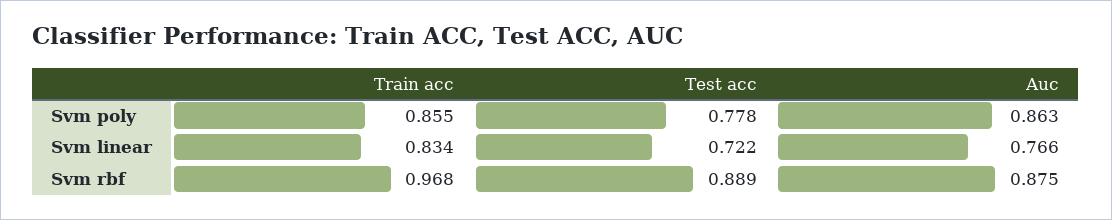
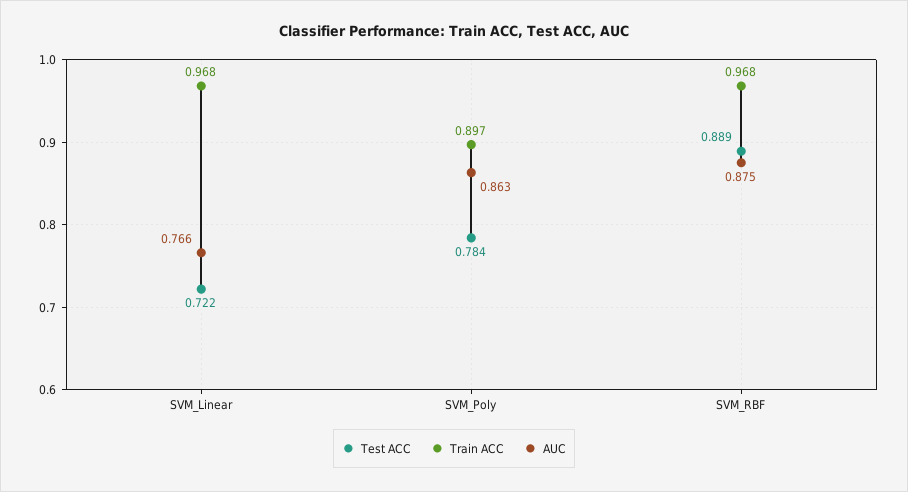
  {
    "Train acc": {
-     "Svm poly": 0.855,
+     "Svm poly": 0.897,
-     "Svm linear": 0.834,
+     "Svm linear": 0.968,
      "Svm rbf": 0.968
    },
    "Test acc": {
-     "Svm poly": 0.778,
+     "Svm poly": 0.784,
      "Svm linear": 0.722,
      "Svm rbf": 0.889
    },
    "Auc": {
      "Svm poly": 0.863,
      "Svm linear": 0.766,
      "Svm rbf": 0.875
    }
  }

